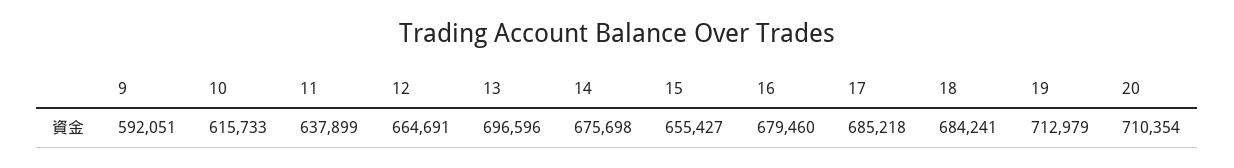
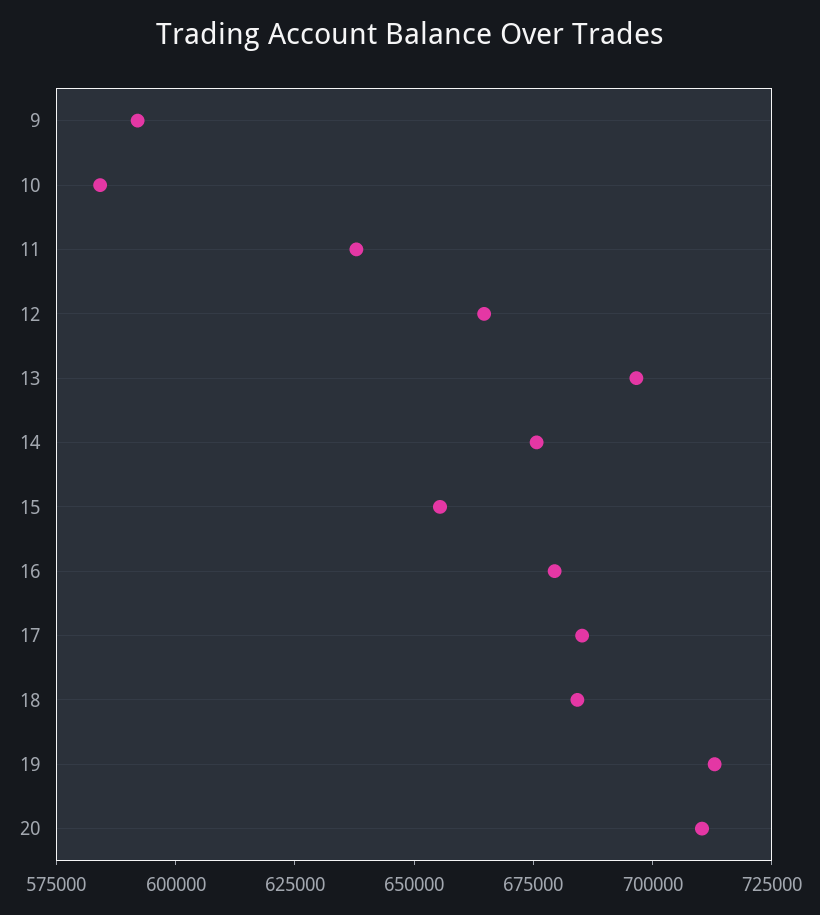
  {
    "9": 592051,
-   "10": 615733,
+   "10": 585000,
    "11": 637899,
    "12": 664691,
    "13": 696596,
    "14": 675698,
    "15": 655427,
    "16": 679460,
    "17": 685218,
    "18": 684241,
    "19": 712979,
    "20": 710354
  }

